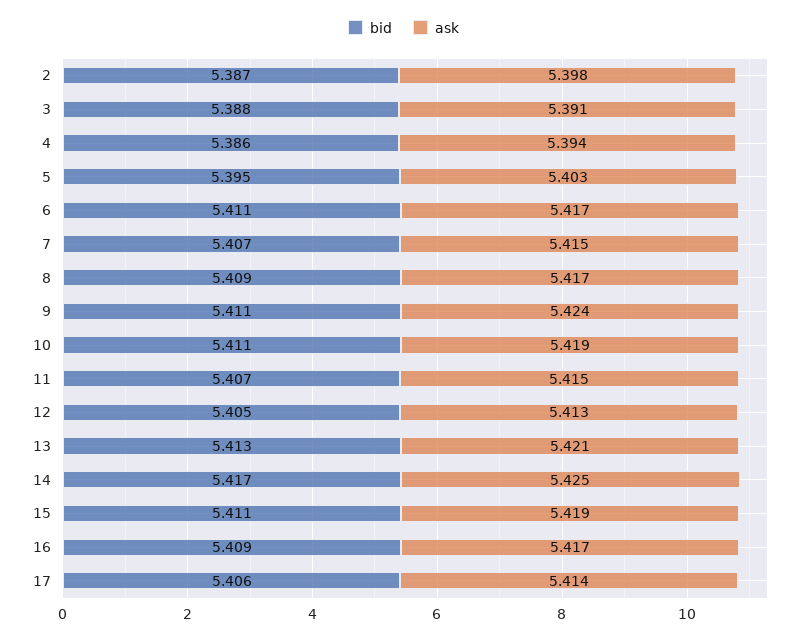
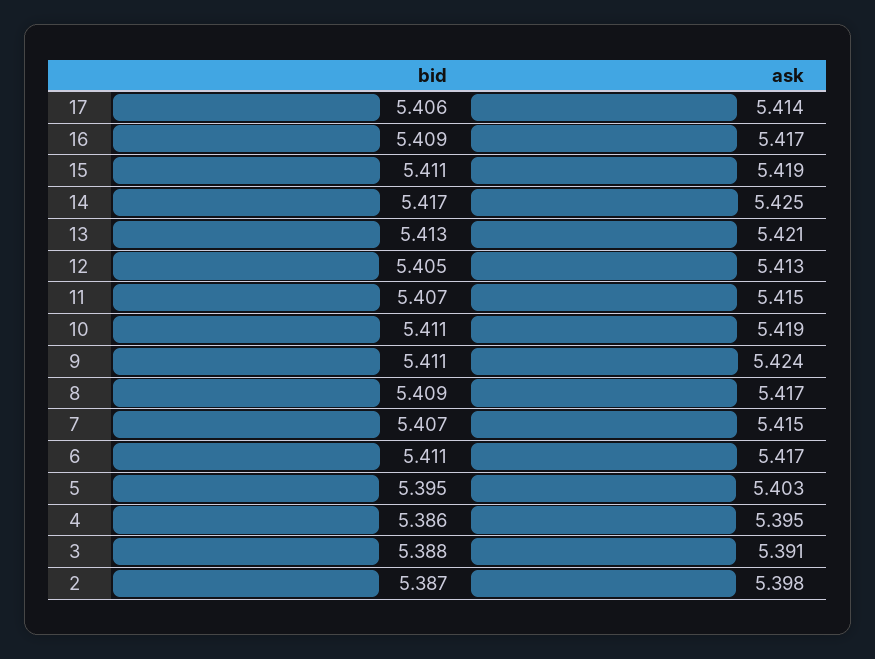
  {
    "bid": {
      "2": 5.387,
      "3": 5.388,
      "4": 5.386,
      "5": 5.395,
      "6": 5.411,
      "7": 5.407,
      "8": 5.409,
      "9": 5.411,
      "10": 5.411,
      "11": 5.407,
      "12": 5.405,
      "13": 5.413,
      "14": 5.417,
      "15": 5.411,
      "16": 5.409,
      "17": 5.406
    },
    "ask": {
      "2": 5.398,
      "3": 5.391,
-     "4": 5.394,
+     "4": 5.395,
      "5": 5.403,
      "6": 5.417,
      "7": 5.415,
      "8": 5.417,
      "9": 5.424,
      "10": 5.419,
      "11": 5.415,
      "12": 5.413,
      "13": 5.421,
      "14": 5.425,
      "15": 5.419,
      "16": 5.417,
      "17": 5.414
    }
  }

